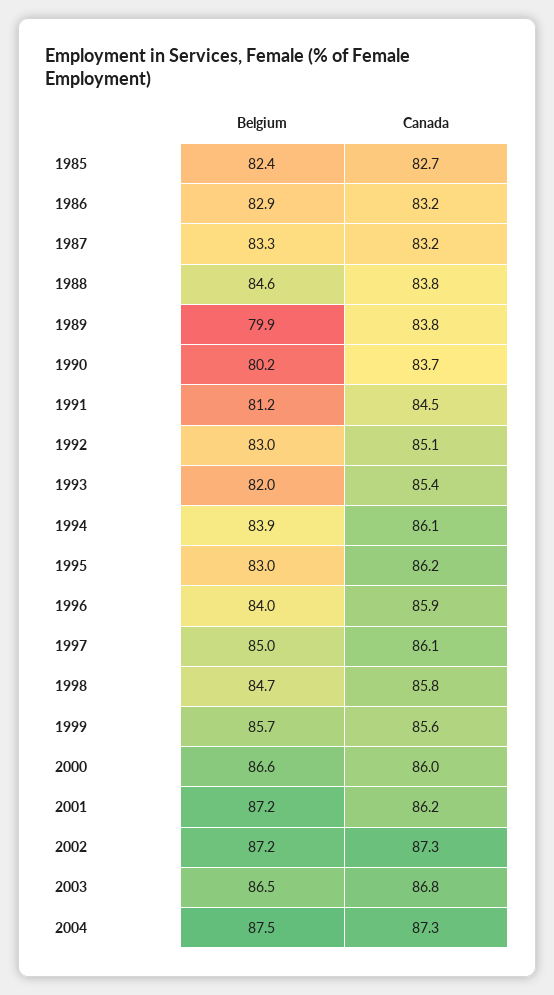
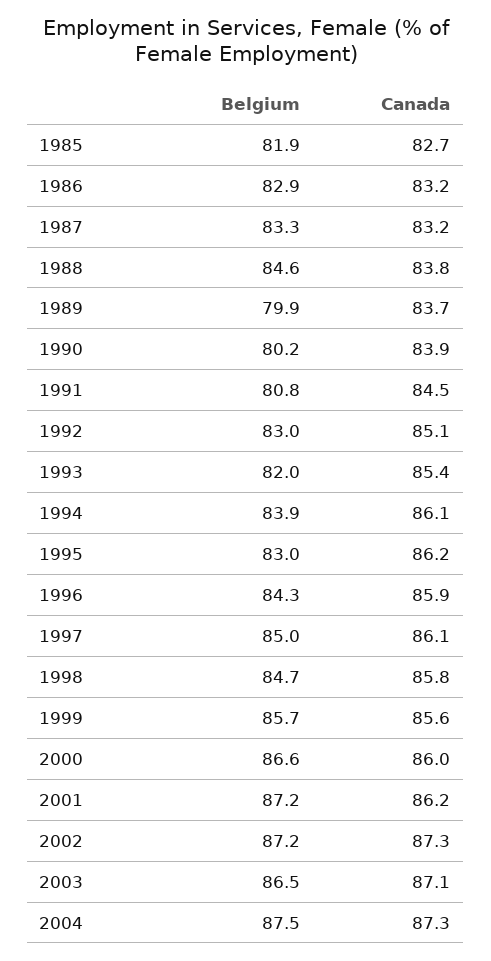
  {
    "Belgium": {
-     "1985": 82.4,
+     "1985": 81.9,
      "1986": 82.9,
      "1987": 83.3,
      "1988": 84.6,
      "1989": 79.9,
      "1990": 80.2,
-     "1991": 81.2,
+     "1991": 80.8,
      "1992": 83,
      "1993": 82,
      "1994": 83.9,
      "1995": 83,
-     "1996": 84,
+     "1996": 84.3,
      "1997": 85,
      "1998": 84.7,
      "1999": 85.7,
      "2000": 86.6,
      "2001": 87.2,
      "2002": 87.2,
      "2003": 86.5,
      "2004": 87.5
    },
    "Canada": {
      "1985": 82.7,
      "1986": 83.2,
      "1987": 83.2,
      "1988": 83.8,
-     "1989": 83.8,
+     "1989": 83.7,
-     "1990": 83.7,
+     "1990": 83.9,
      "1991": 84.5,
      "1992": 85.1,
      "1993": 85.4,
      "1994": 86.1,
      "1995": 86.2,
      "1996": 85.9,
      "1997": 86.1,
      "1998": 85.8,
      "1999": 85.6,
      "2000": 86,
      "2001": 86.2,
      "2002": 87.3,
-     "2003": 86.8,
+     "2003": 87.1,
      "2004": 87.3
    }
  }

